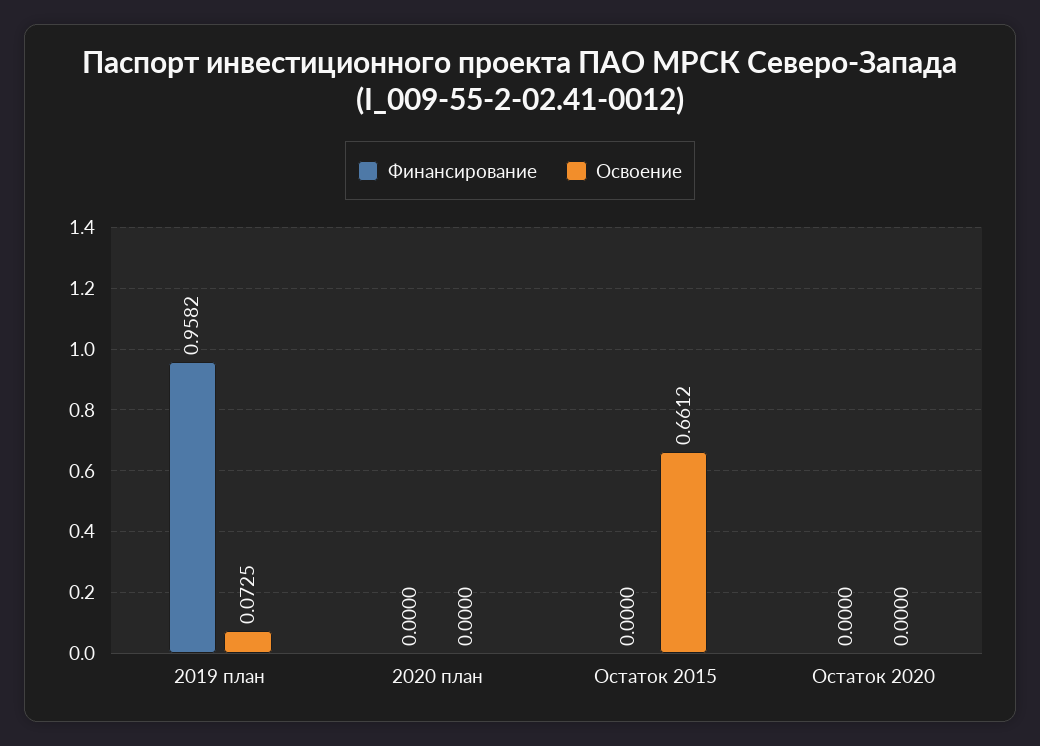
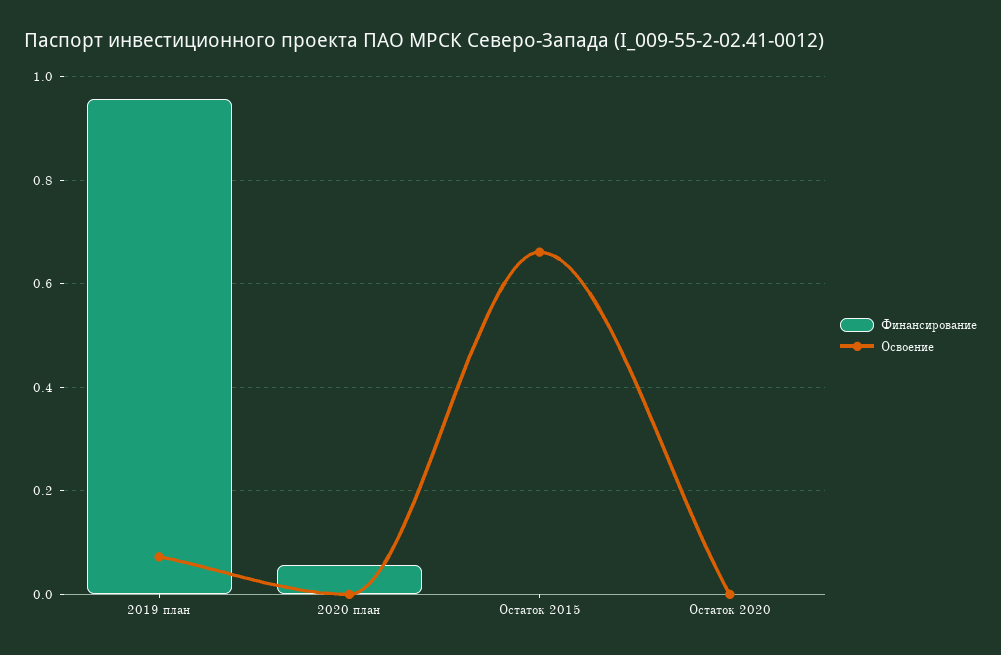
  {
    "Финансирование": {
      "2019 план": 0.9582,
-     "2020 план": 0,
+     "2020 план": 0.06,
      "Остаток 2015": 0,
      "Остаток 2020": 0
    },
    "Освоение": {
      "2019 план": 0.0725,
      "2020 план": 0,
      "Остаток 2015": 0.6612,
      "Остаток 2020": 0
    }
  }

